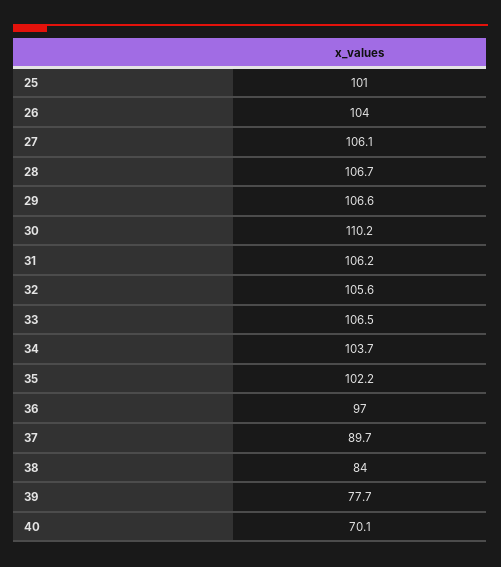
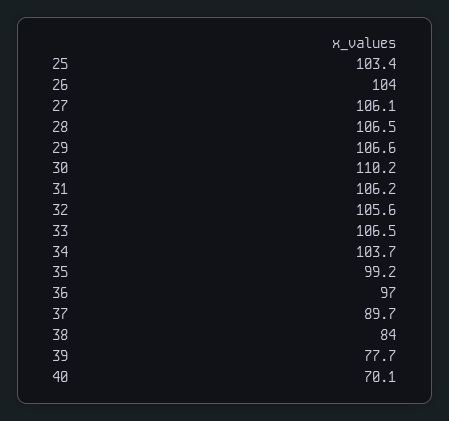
  {
-   "25": 101,
+   "25": 103.4,
    "26": 104,
    "27": 106.1,
-   "28": 106.7,
+   "28": 106.5,
    "29": 106.6,
    "30": 110.2,
    "31": 106.2,
    "32": 105.6,
    "33": 106.5,
    "34": 103.7,
-   "35": 102.2,
+   "35": 99.2,
    "36": 97,
    "37": 89.7,
    "38": 84,
    "39": 77.7,
    "40": 70.1
  }

